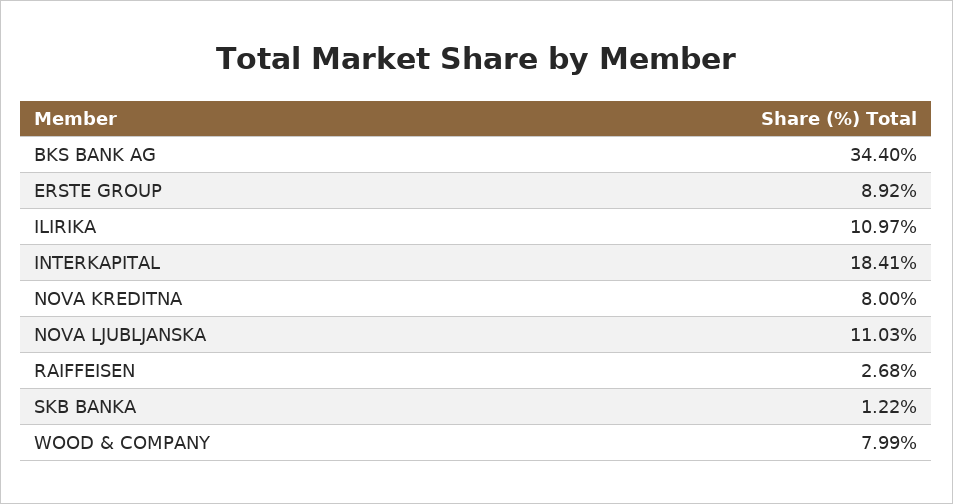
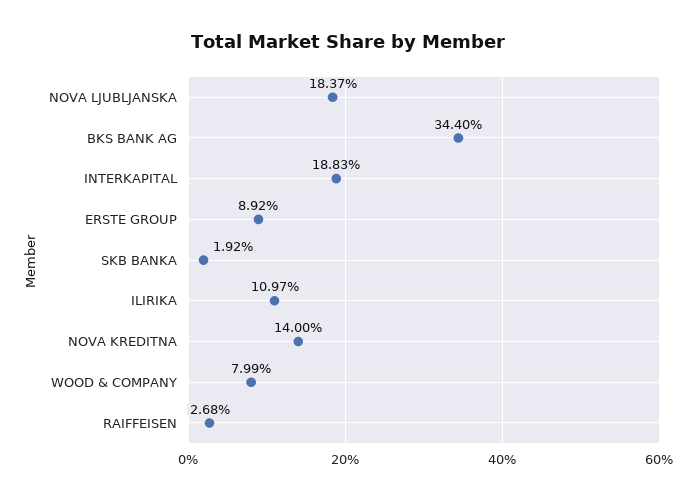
  {
    "BKS BANK AG": 34.4,
    "ERSTE GROUP": 8.92,
    "ILIRIKA": 10.97,
-   "INTERKAPITAL": 18.41,
+   "INTERKAPITAL": 18.83,
-   "NOVA KREDITNA": 8,
+   "NOVA KREDITNA": 14,
-   "NOVA LJUBLJANSKA": 11.03,
+   "NOVA LJUBLJANSKA": 18.37,
    "RAIFFEISEN": 2.68,
-   "SKB BANKA": 1.22,
+   "SKB BANKA": 1.92,
    "WOOD & COMPANY": 7.99
  }

